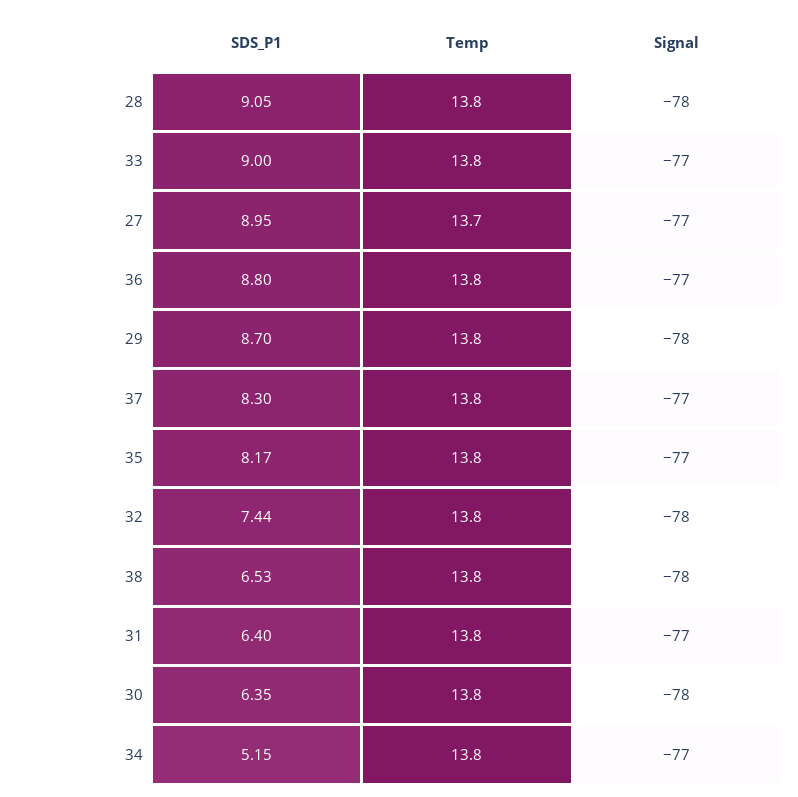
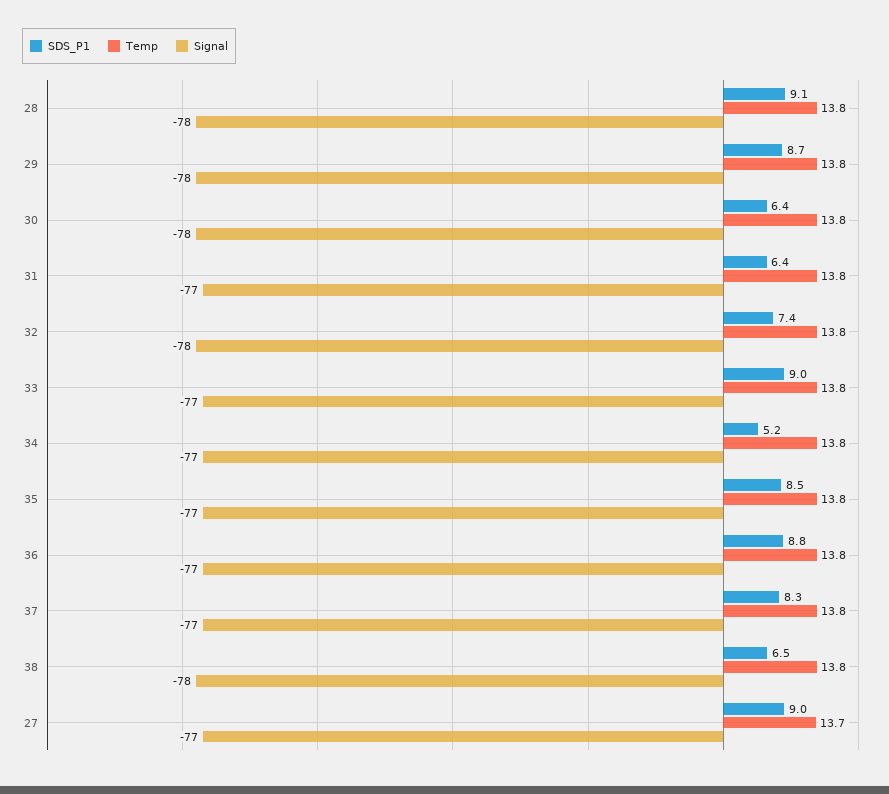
  {
    "SDS_P1": {
      "28": 9.05,
      "33": 9,
      "27": 8.95,
      "36": 8.8,
      "29": 8.7,
      "37": 8.3,
-     "35": 8.17,
+     "35": 8.5,
      "32": 7.44,
      "38": 6.53,
      "31": 6.4,
      "30": 6.35,
      "34": 5.15
    },
    "Temp": {
      "28": 13.8,
      "33": 13.8,
      "27": 13.7,
      "36": 13.8,
      "29": 13.8,
      "37": 13.8,
      "35": 13.8,
      "32": 13.8,
      "38": 13.8,
      "31": 13.8,
      "30": 13.8,
      "34": 13.8
    },
    "Signal": {
      "28": -78,
      "33": -77,
      "27": -77,
      "36": -77,
      "29": -78,
      "37": -77,
      "35": -77,
      "32": -78,
      "38": -78,
      "31": -77,
      "30": -78,
      "34": -77
    }
  }

